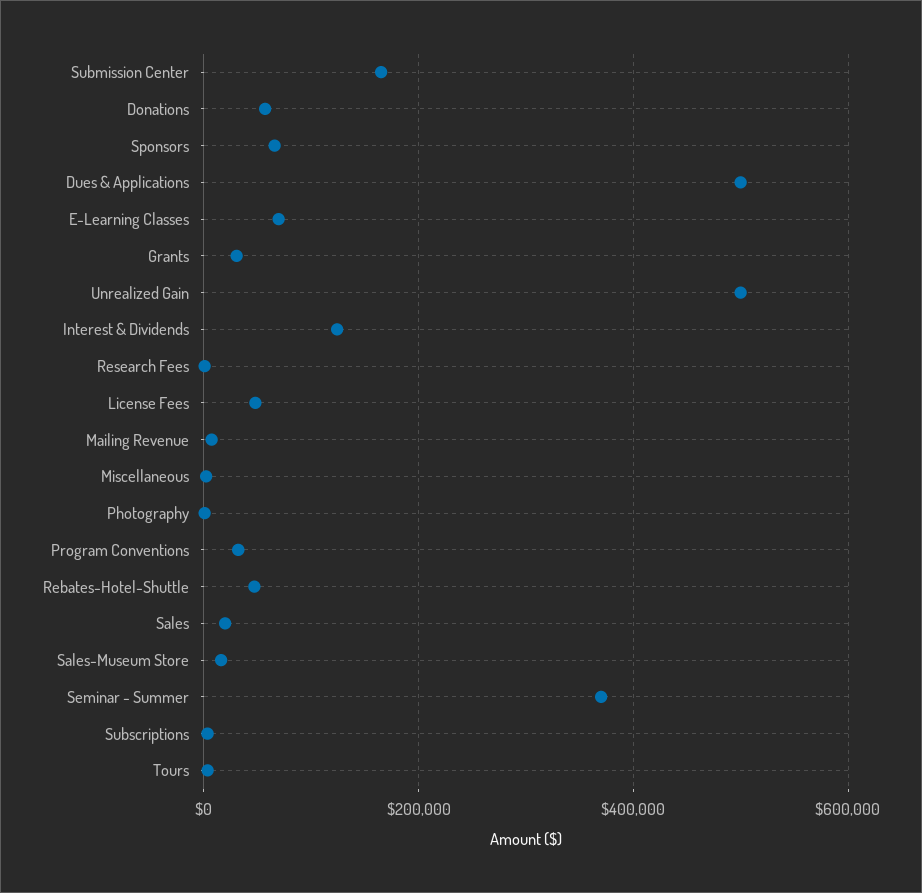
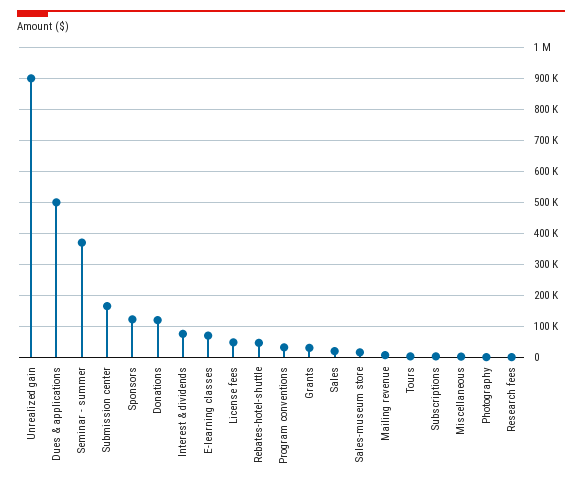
  {
    "Submission Center": 160000,
-   "Donations": 60000,
+   "Donations": 120000,
-   "Sponsors": 60000,
+   "Sponsors": 120000,
    "Dues & Applications": 500000,
    "E-Learning Classes": 60000,
    "Grants": 40000,
-   "Unrealized Gain": 500000,
+   "Unrealized Gain": 900000,
-   "Interest & Dividends": 120000,
+   "Interest & Dividends": 80000,
    "Research Fees": 0,
    "License Fees": 40000,
    "Mailing Revenue": 0,
    "Miscellaneous": 0,
    "Photography": 0,
    "Program Conventions": 40000,
    "Rebates-Hotel-Shuttle": 40000,
    "Sales": 20000,
    "Sales-Museum Store": 20000,
    "Seminar - Summer": 380000,
    "Subscriptions": 0,
    "Tours": 0
  }

